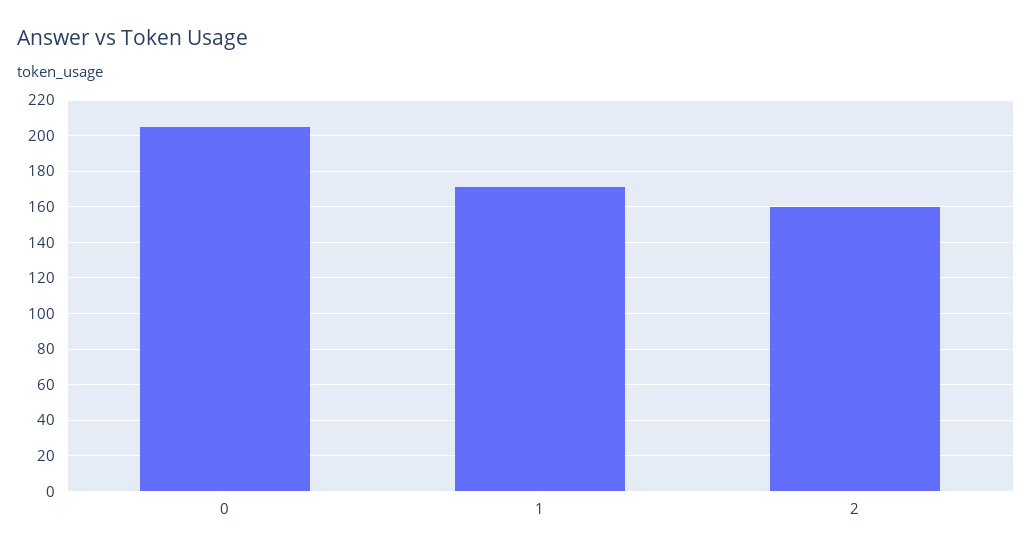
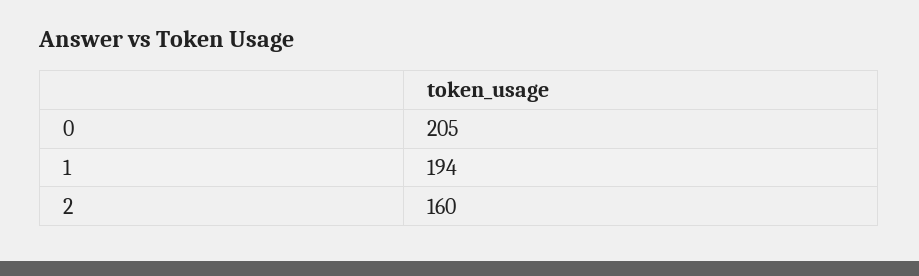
  {
    "0": 205,
-   "1": 170,
+   "1": 194,
    "2": 160
  }

